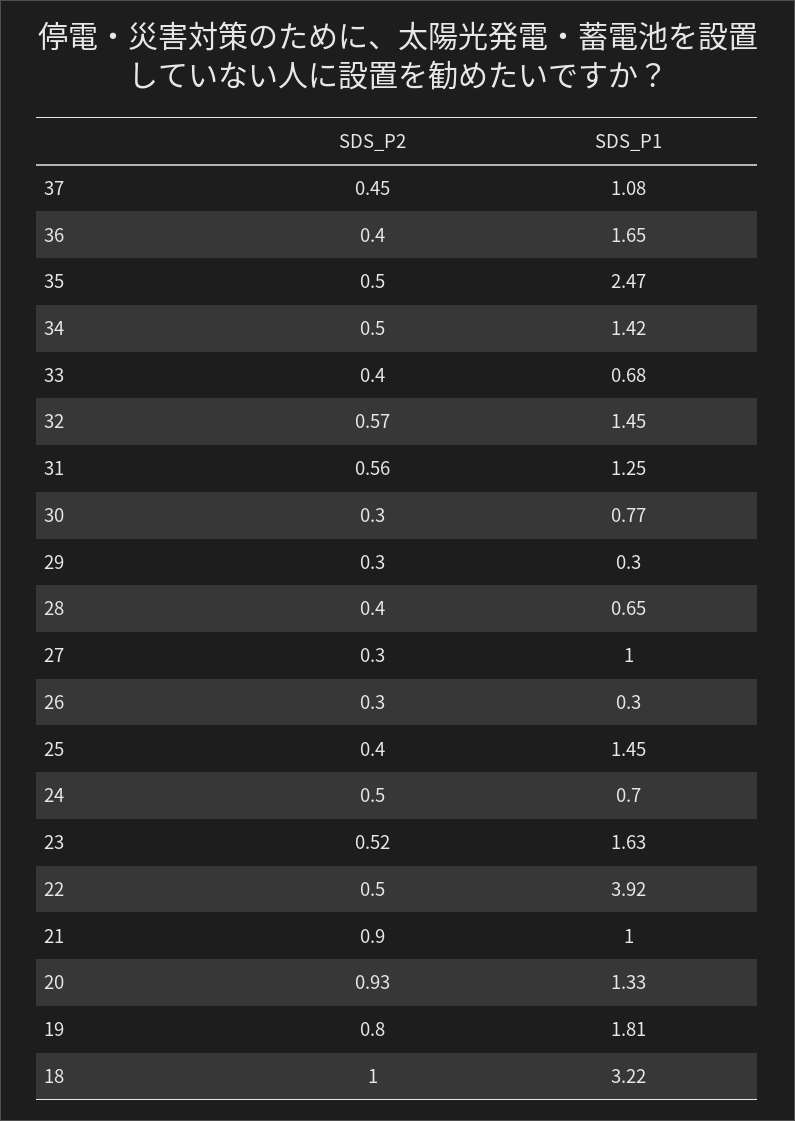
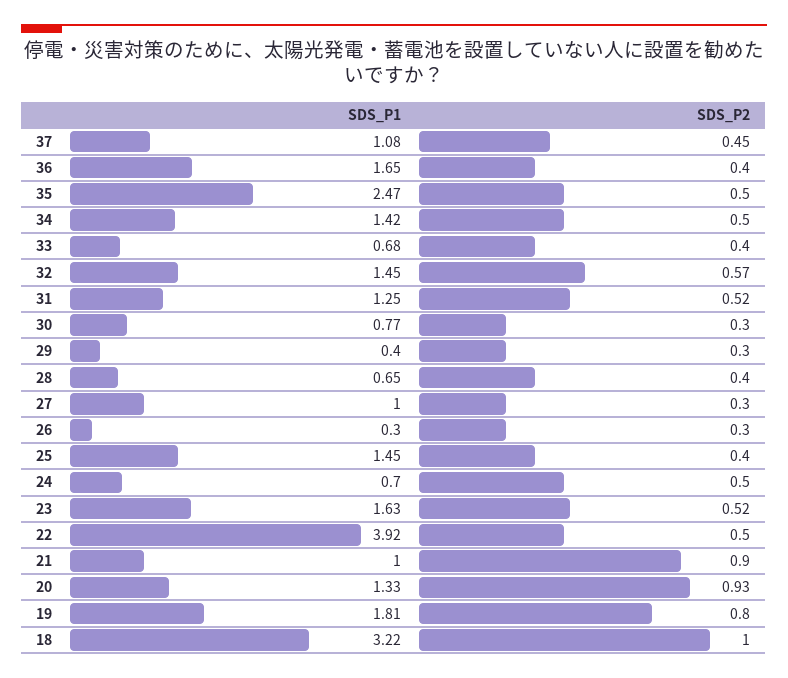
  {
    "SDS_P2": {
      "37": 0.45,
      "36": 0.4,
      "35": 0.5,
      "34": 0.5,
      "33": 0.4,
      "32": 0.57,
-     "31": 0.56,
+     "31": 0.52,
      "30": 0.3,
      "29": 0.3,
      "28": 0.4,
      "27": 0.3,
      "26": 0.3,
      "25": 0.4,
      "24": 0.5,
      "23": 0.52,
      "22": 0.5,
      "21": 0.9,
      "20": 0.93,
      "19": 0.8,
      "18": 1
    },
    "SDS_P1": {
      "37": 1.08,
      "36": 1.65,
      "35": 2.47,
      "34": 1.42,
      "33": 0.68,
      "32": 1.45,
      "31": 1.25,
      "30": 0.77,
-     "29": 0.3,
+     "29": 0.4,
      "28": 0.65,
      "27": 1,
      "26": 0.3,
      "25": 1.45,
      "24": 0.7,
      "23": 1.63,
      "22": 3.92,
      "21": 1,
      "20": 1.33,
      "19": 1.81,
      "18": 3.22
    }
  }

